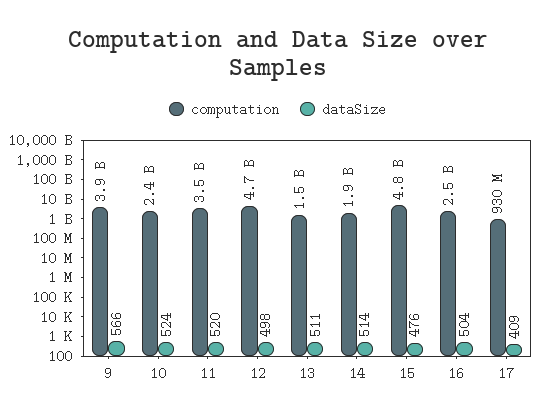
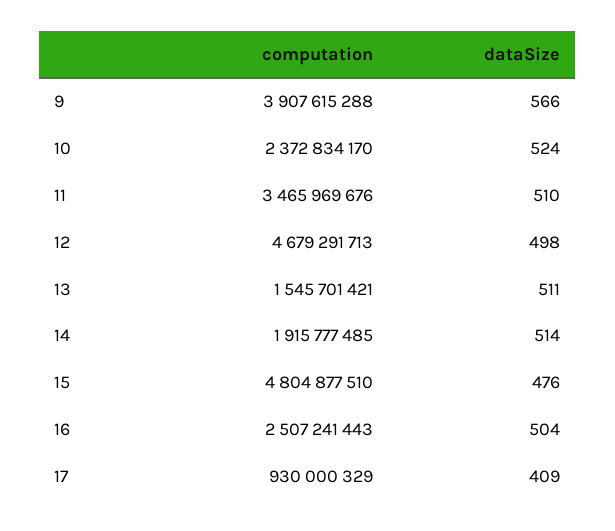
  {
    "computation": {
      "9": 3907615288,
      "10": 2372834170,
      "11": 3465969676,
      "12": 4679291713,
      "13": 1545701421,
      "14": 1915777485,
      "15": 4804877510,
      "16": 2507241443,
      "17": 930000329
    },
    "dataSize": {
      "9": 566,
      "10": 524,
-     "11": 520,
+     "11": 510,
      "12": 498,
      "13": 511,
      "14": 514,
      "15": 476,
      "16": 504,
      "17": 409
    }
  }

